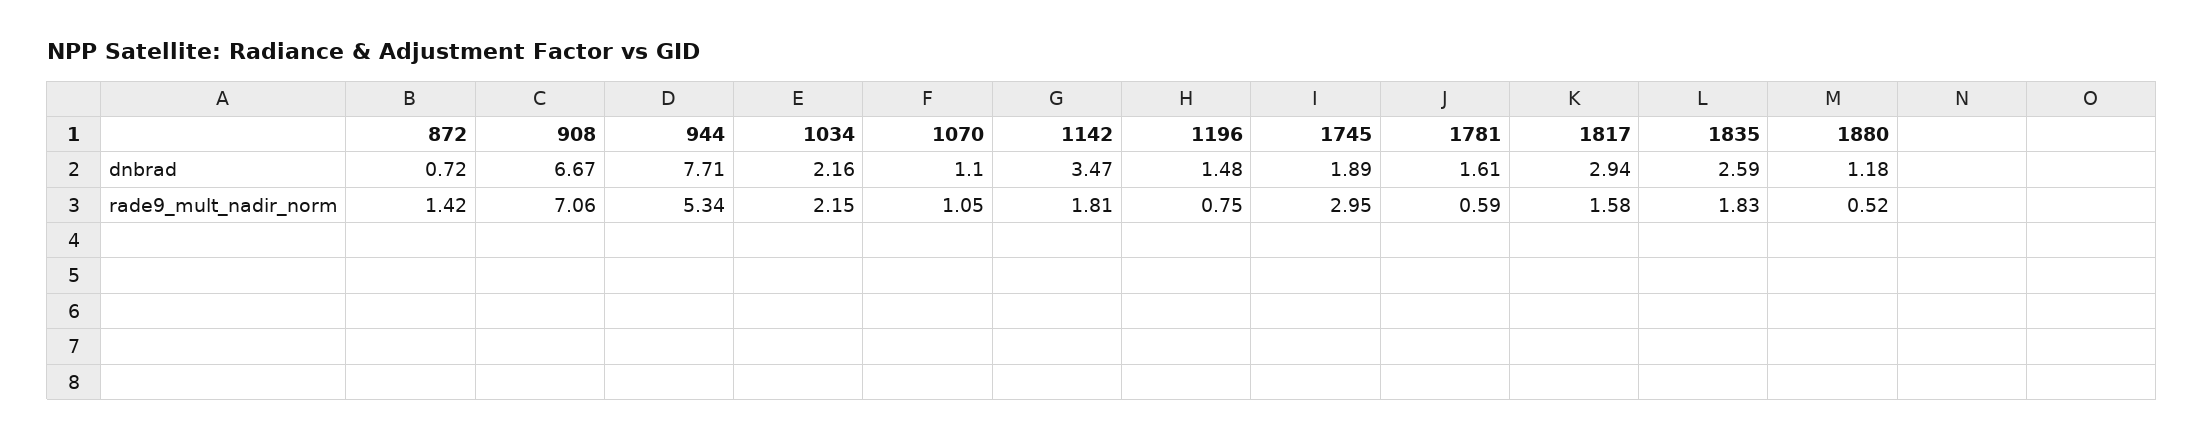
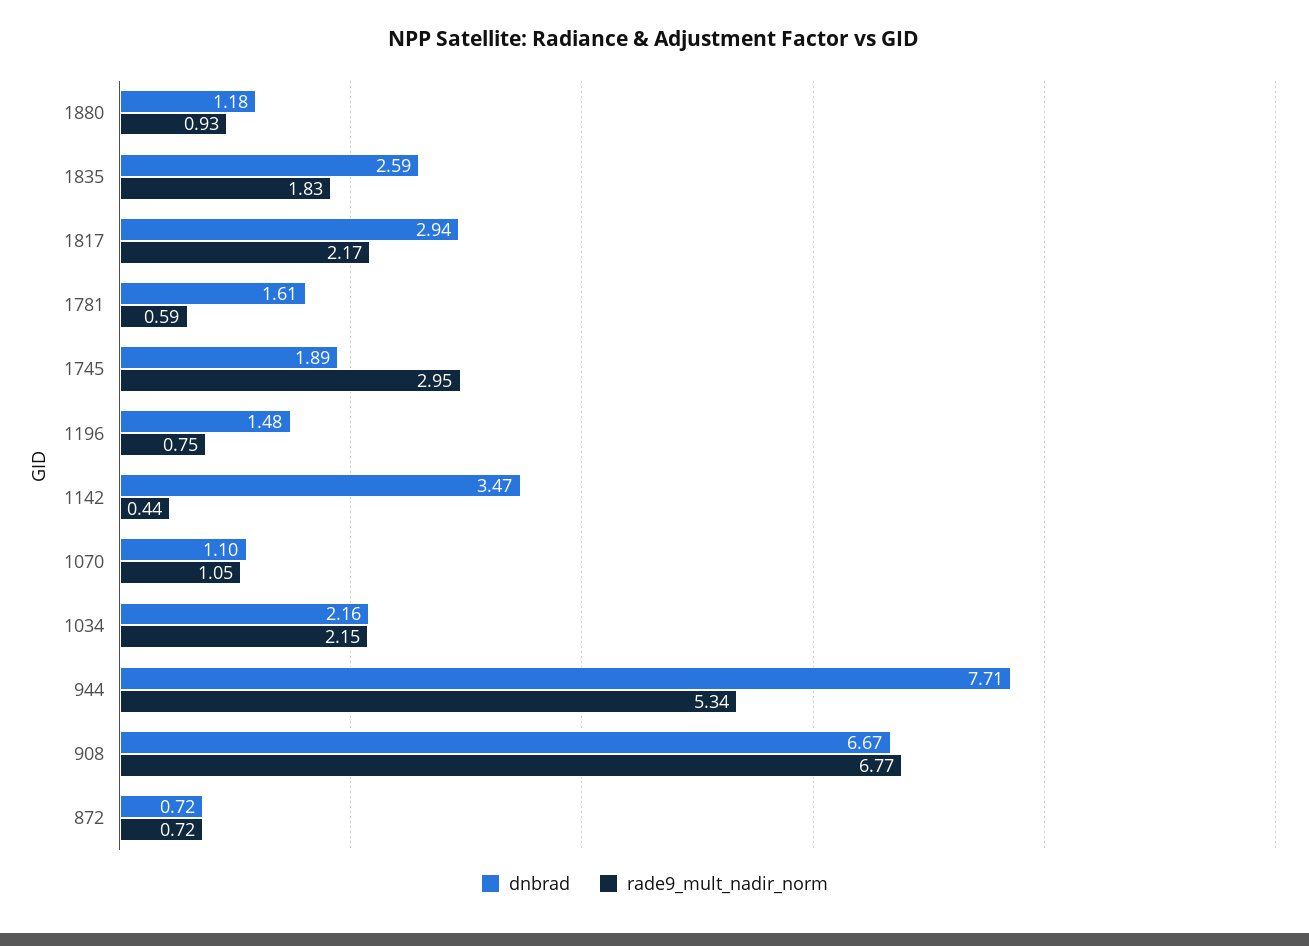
  {
    "dnbrad": {
      "872": 0.72,
      "908": 6.67,
      "944": 7.71,
      "1034": 2.16,
      "1070": 1.1,
      "1142": 3.47,
      "1196": 1.48,
      "1745": 1.89,
      "1781": 1.61,
      "1817": 2.94,
      "1835": 2.59,
      "1880": 1.18
    },
    "rade9_mult_nadir_norm": {
-     "872": 1.42,
+     "872": 0.72,
-     "908": 7.06,
+     "908": 6.77,
      "944": 5.34,
      "1034": 2.15,
      "1070": 1.05,
-     "1142": 1.81,
+     "1142": 0.44,
      "1196": 0.75,
      "1745": 2.95,
      "1781": 0.59,
-     "1817": 1.58,
+     "1817": 2.17,
      "1835": 1.83,
-     "1880": 0.52
+     "1880": 0.93
    }
  }

